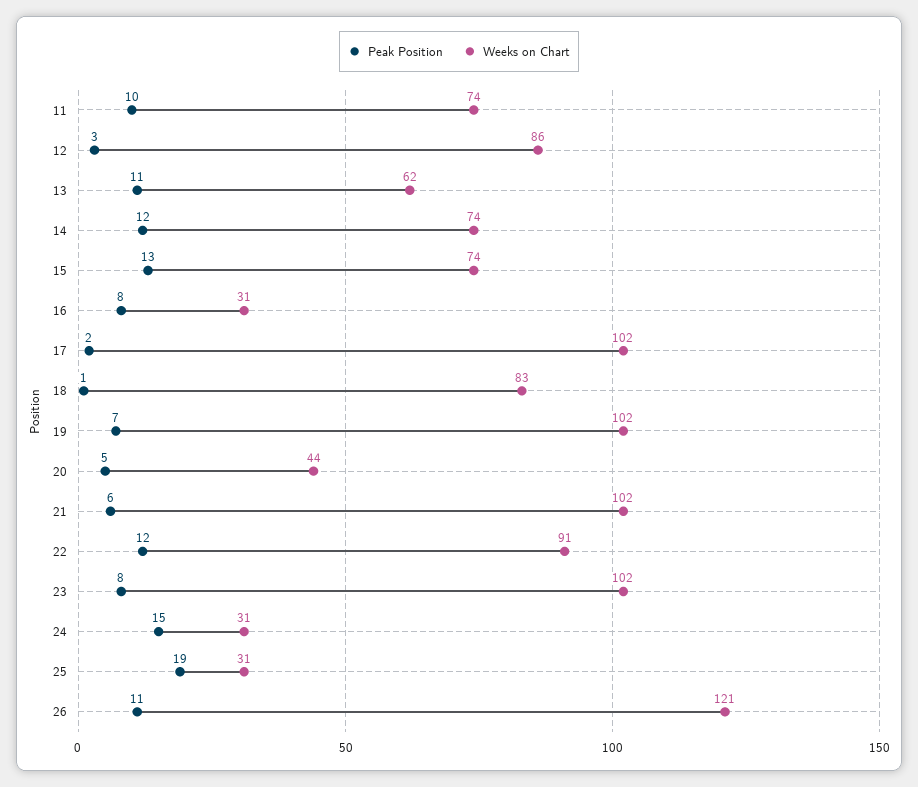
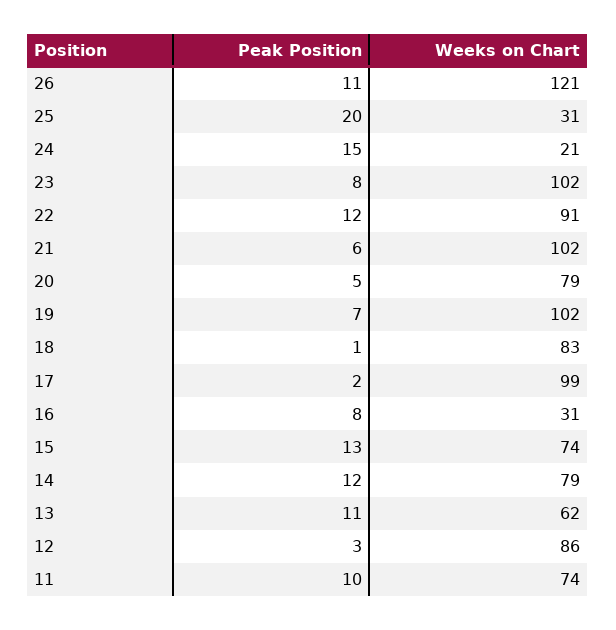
  {
    "Peak Position": {
      "11": 10,
      "12": 3,
      "13": 11,
      "14": 12,
      "15": 13,
      "16": 8,
      "17": 2,
      "18": 1,
      "19": 7,
      "20": 5,
      "21": 6,
      "22": 12,
      "23": 8,
      "24": 15,
-     "25": 19,
+     "25": 20,
      "26": 11
    },
    "Weeks on Chart": {
      "11": 74,
      "12": 86,
      "13": 62,
-     "14": 74,
+     "14": 79,
      "15": 74,
      "16": 31,
-     "17": 102,
+     "17": 99,
      "18": 83,
      "19": 102,
-     "20": 44,
+     "20": 79,
      "21": 102,
      "22": 91,
      "23": 102,
-     "24": 31,
+     "24": 21,
      "25": 31,
      "26": 121
    }
  }

